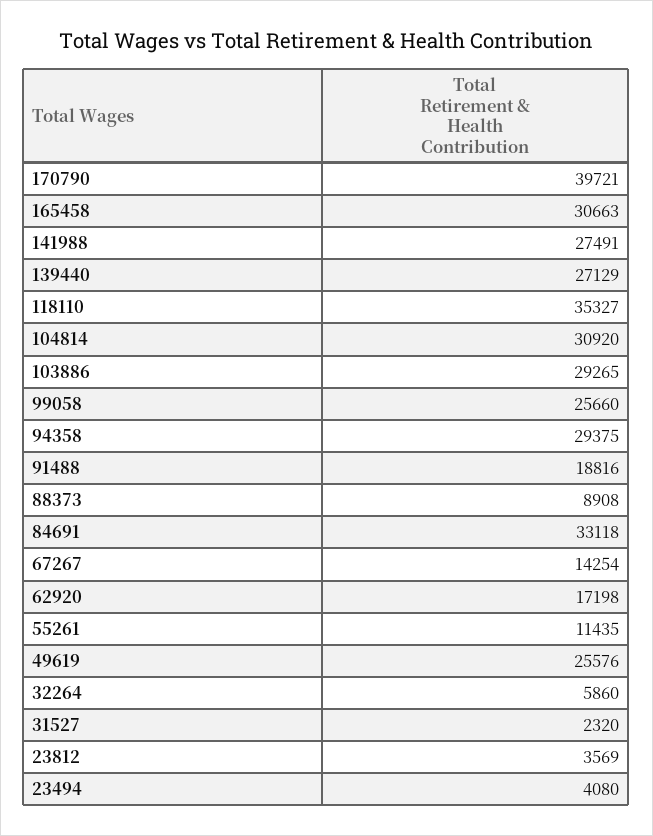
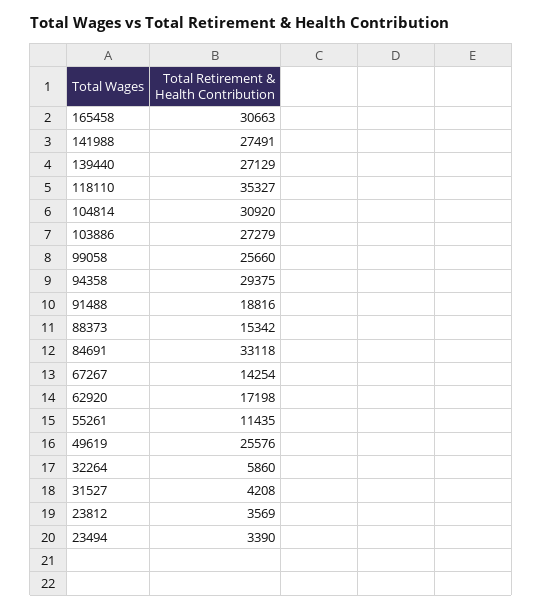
  {
-   "170790": 39721,
    "165458": 30663,
    "141988": 27491,
    "139440": 27129,
    "118110": 35327,
    "104814": 30920,
-   "103886": 29265,
+   "103886": 27279,
    "99058": 25660,
    "94358": 29375,
    "91488": 18816,
-   "88373": 8908,
+   "88373": 15342,
    "84691": 33118,
    "67267": 14254,
    "62920": 17198,
    "55261": 11435,
    "49619": 25576,
    "32264": 5860,
-   "31527": 2320,
+   "31527": 4208,
    "23812": 3569,
-   "23494": 4080
+   "23494": 3390
  }

